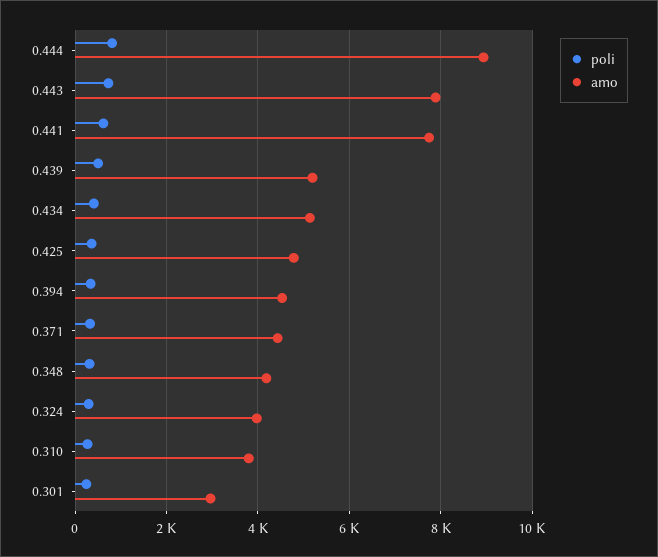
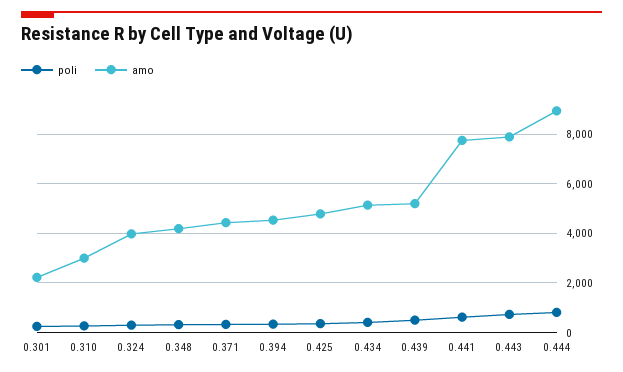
  {
    "poli": {
      "0.444": 800,
      "0.443": 800,
      "0.441": 600,
      "0.439": 600,
      "0.434": 400,
      "0.425": 400,
      "0.394": 400,
      "0.371": 400,
      "0.348": 400,
      "0.324": 200,
      "0.310": 200,
      "0.301": 200
    },
    "amo": {
      "0.444": 9000,
      "0.443": 7800,
      "0.441": 7800,
      "0.439": 5200,
      "0.434": 5200,
      "0.425": 4800,
      "0.394": 4600,
      "0.371": 4400,
      "0.348": 4200,
      "0.324": 4000,
-     "0.310": 3800,
+     "0.310": 3000,
-     "0.301": 3000
+     "0.301": 2250
    }
  }

